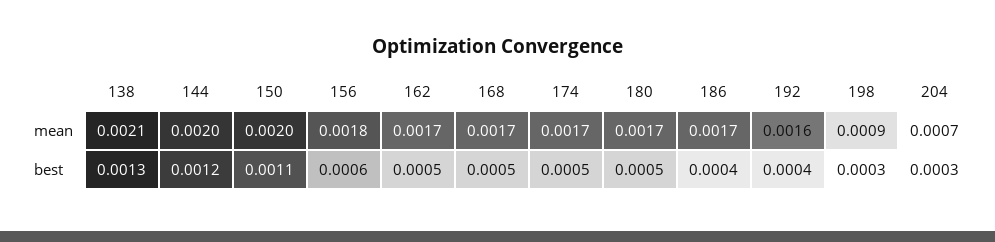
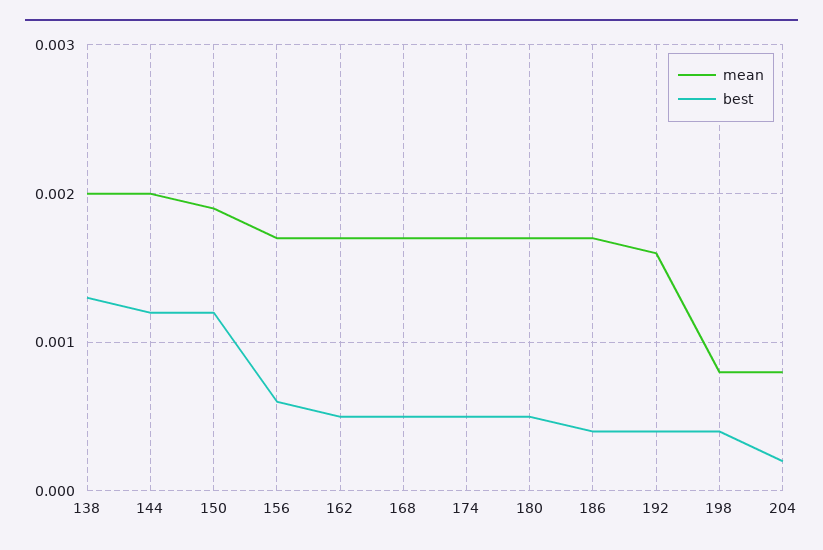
  {
    "mean": {
-     "138": 0.0021,
+     "138": 0.002,
      "144": 0.002,
-     "150": 0.002,
+     "150": 0.0019,
-     "156": 0.0018,
+     "156": 0.0017,
      "162": 0.0017,
      "168": 0.0017,
      "174": 0.0017,
      "180": 0.0017,
      "186": 0.0017,
      "192": 0.0016,
-     "198": 0.0009,
+     "198": 0.0008,
-     "204": 0.0007
+     "204": 0.0008
    },
    "best": {
      "138": 0.0013,
      "144": 0.0012,
-     "150": 0.0011,
+     "150": 0.0012,
      "156": 0.0006,
      "162": 0.0005,
      "168": 0.0005,
      "174": 0.0005,
      "180": 0.0005,
      "186": 0.0004,
      "192": 0.0004,
-     "198": 0.0003,
+     "198": 0.0004,
-     "204": 0.0003
+     "204": 0.0002
    }
  }

